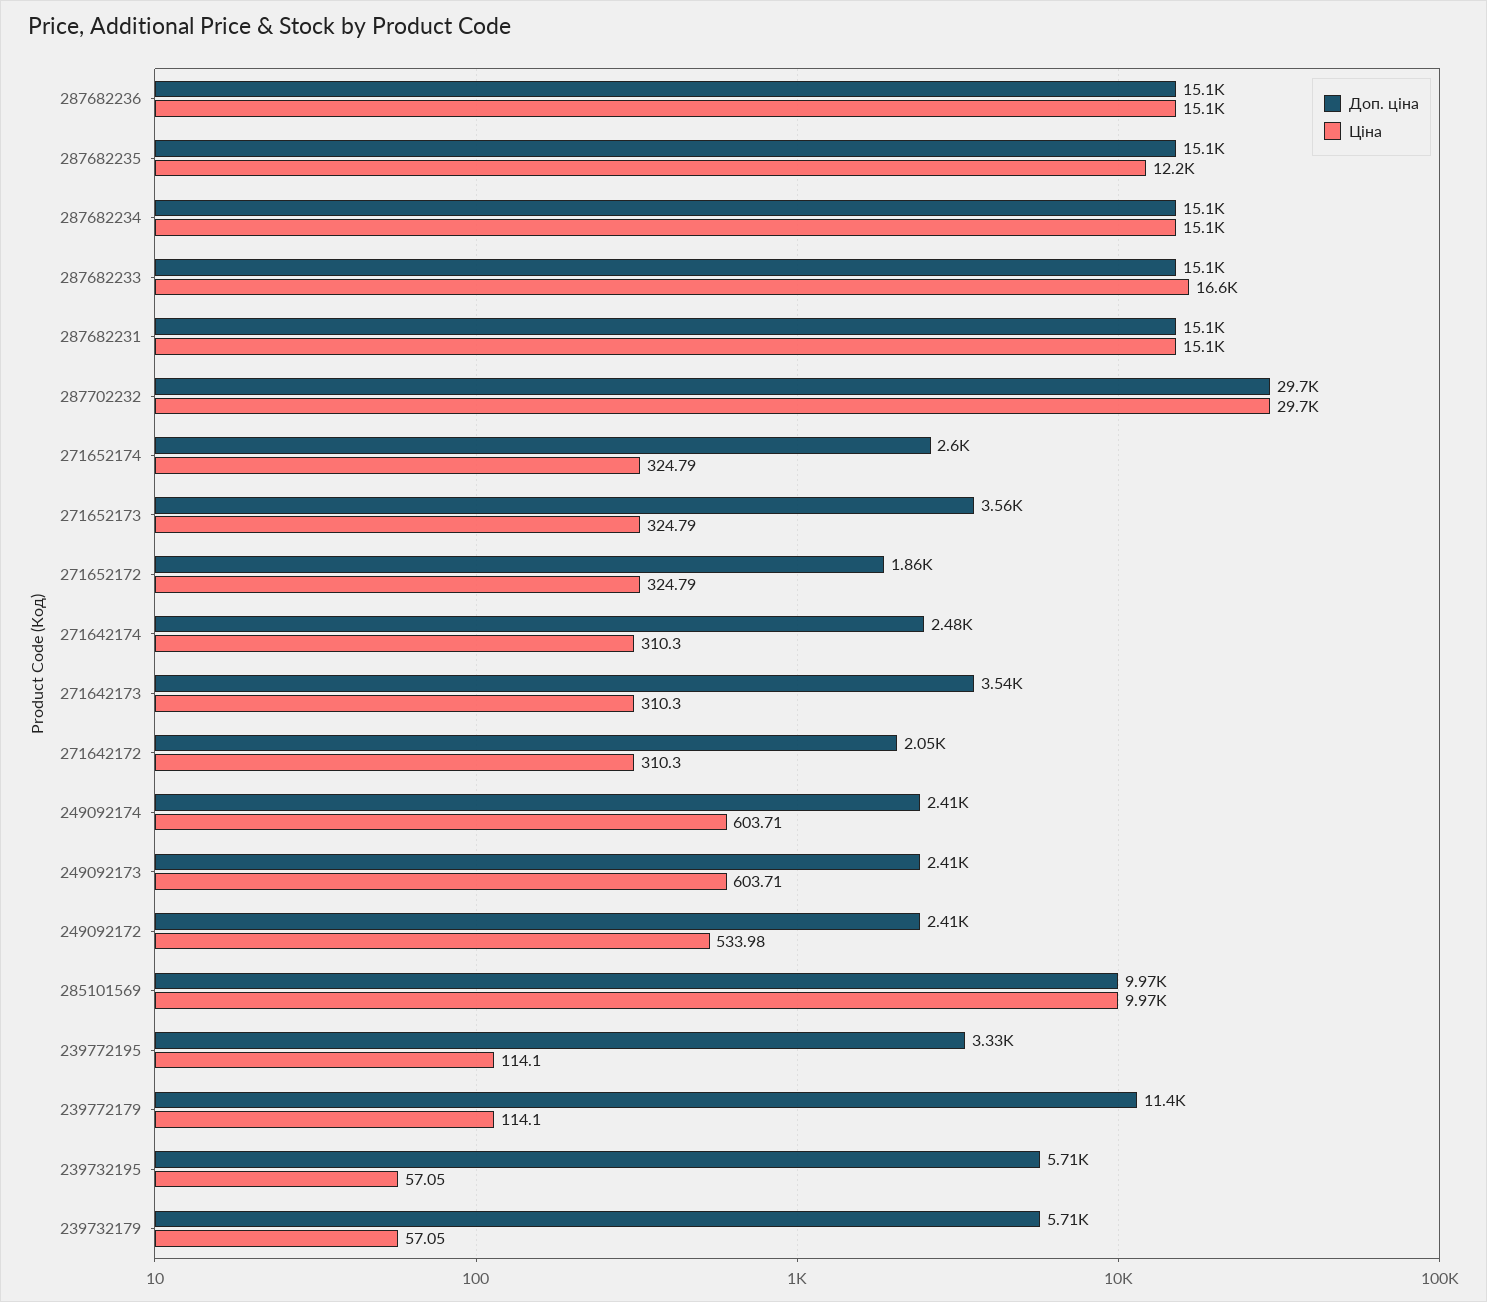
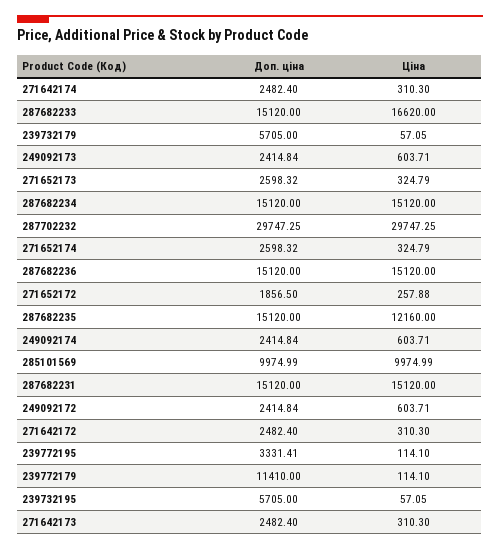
  {
    "Доп. ціна": {
      "287682236": 15120,
      "287682235": 15120,
      "287682234": 15120,
      "287682233": 15120,
      "287682231": 15120,
      "287702232": 29747.25,
      "271652174": 2598.32,
-     "271652173": 3560,
+     "271652173": 2598.32,
      "271652172": 1856.5,
      "271642174": 2482.4,
-     "271642173": 3540,
+     "271642173": 2482.4,
-     "271642172": 2050,
+     "271642172": 2482.4,
      "249092174": 2414.84,
      "249092173": 2414.84,
      "249092172": 2414.84,
      "285101569": 9974.99,
      "239772195": 3331.41,
      "239772179": 11410,
      "239732195": 5705,
      "239732179": 5705
    },
    "Ціна": {
      "287682236": 15120,
      "287682235": 12160,
      "287682234": 15120,
      "287682233": 16620,
      "287682231": 15120,
      "287702232": 29747.25,
      "271652174": 324.79,
      "271652173": 324.79,
-     "271652172": 324.79,
+     "271652172": 257.88,
      "271642174": 310.3,
      "271642173": 310.3,
      "271642172": 310.3,
      "249092174": 603.71,
      "249092173": 603.71,
-     "249092172": 533.98,
+     "249092172": 603.71,
      "285101569": 9974.99,
      "239772195": 114.1,
      "239772179": 114.1,
      "239732195": 57.05,
      "239732179": 57.05
    }
  }

